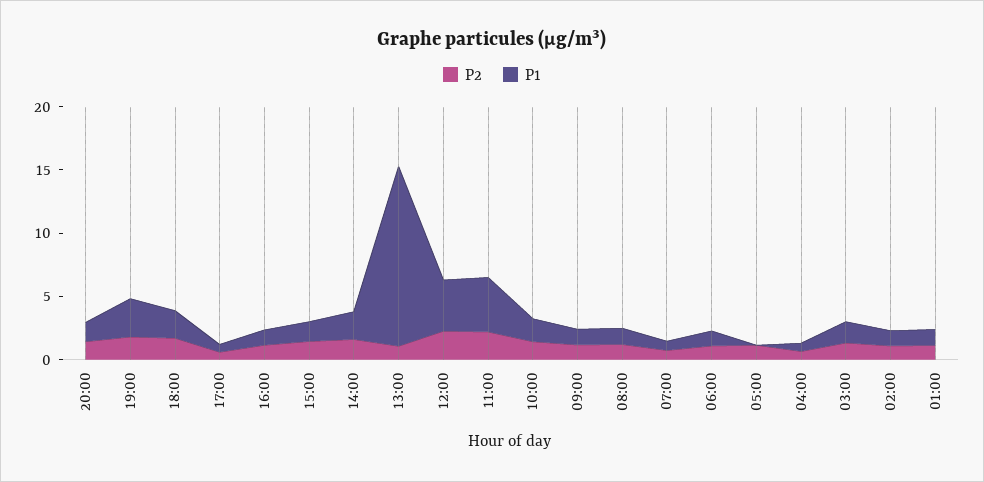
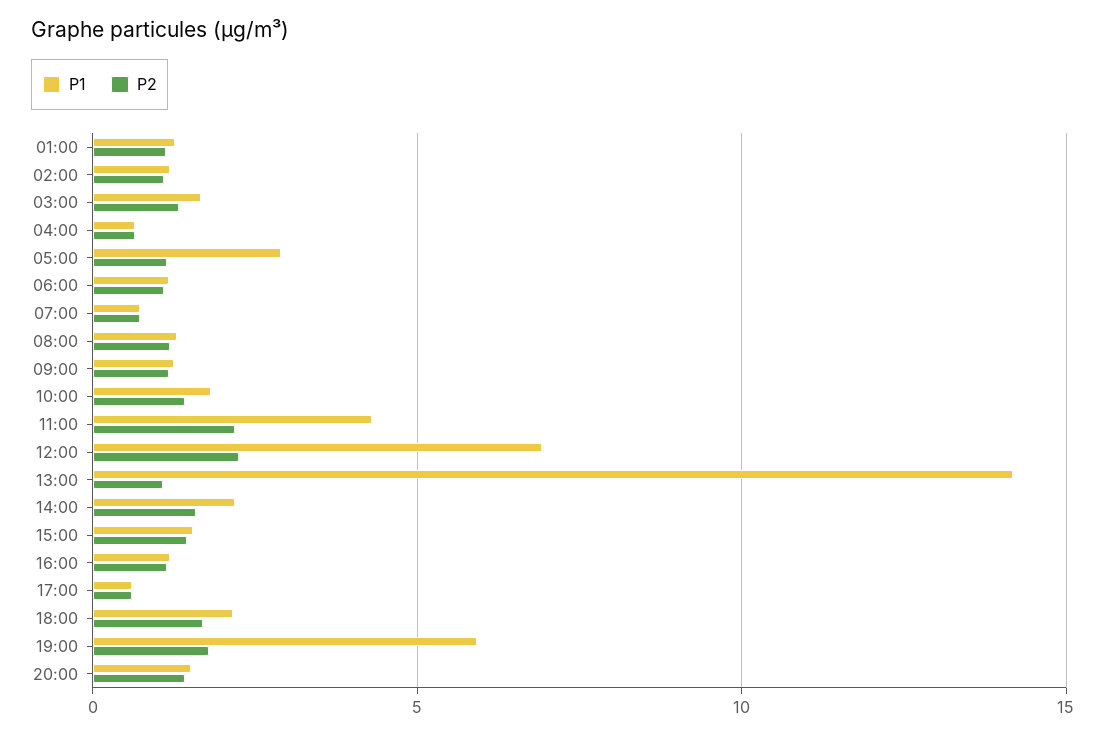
  {
    "P2": {
      "20:00": 1.5,
      "19:00": 2,
      "18:00": 1.5,
      "17:00": 0.5,
      "16:00": 1,
      "15:00": 1.5,
      "14:00": 1.5,
      "13:00": 1,
      "12:00": 2.5,
      "11:00": 2,
      "10:00": 1.5,
      "09:00": 1,
      "08:00": 1,
      "07:00": 0.5,
      "06:00": 1,
      "05:00": 1,
      "04:00": 0.5,
      "03:00": 1.5,
      "02:00": 1,
      "01:00": 1
    },
    "P1": {
      "20:00": 1.5,
-     "19:00": 3,
+     "19:00": 6,
      "18:00": 2,
      "17:00": 0.5,
      "16:00": 1,
      "15:00": 1.5,
      "14:00": 2,
      "13:00": 14,
-     "12:00": 4,
+     "12:00": 7,
      "11:00": 4.5,
      "10:00": 2,
      "09:00": 1.5,
      "08:00": 1.5,
      "07:00": 0.5,
      "06:00": 1,
-     "05:00": 0,
+     "05:00": 3,
      "04:00": 0.5,
      "03:00": 1.5,
      "02:00": 1,
      "01:00": 1.5
    }
  }

